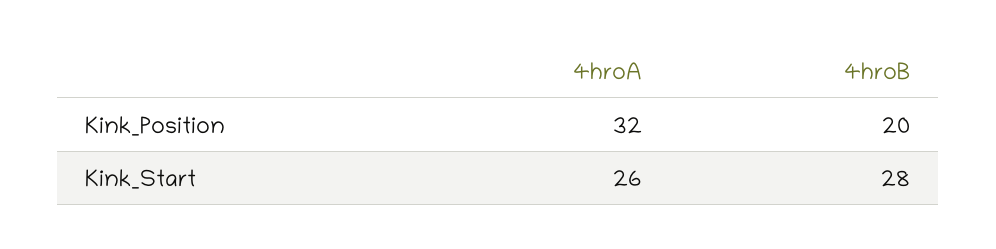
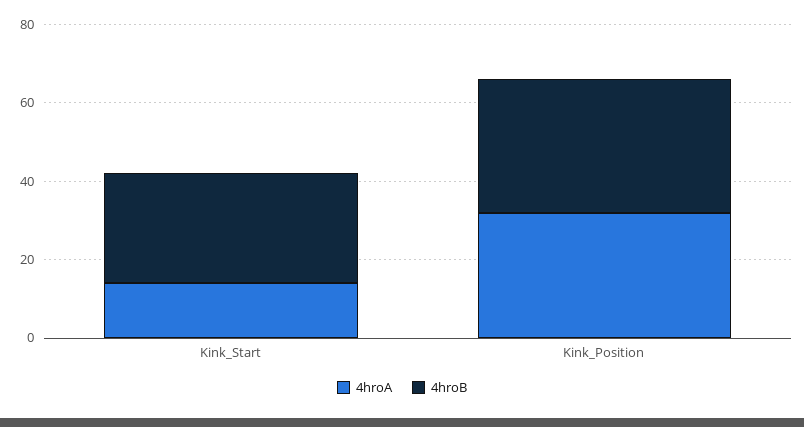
  {
    "4hroA": {
      "Kink_Position": 32,
-     "Kink_Start": 26
+     "Kink_Start": 15
    },
    "4hroB": {
-     "Kink_Position": 20,
+     "Kink_Position": 35,
      "Kink_Start": 28
    }
  }

